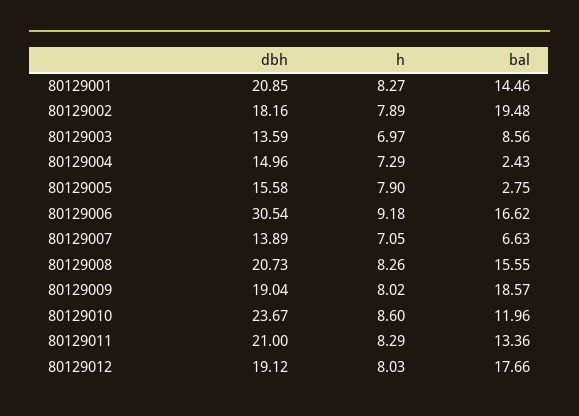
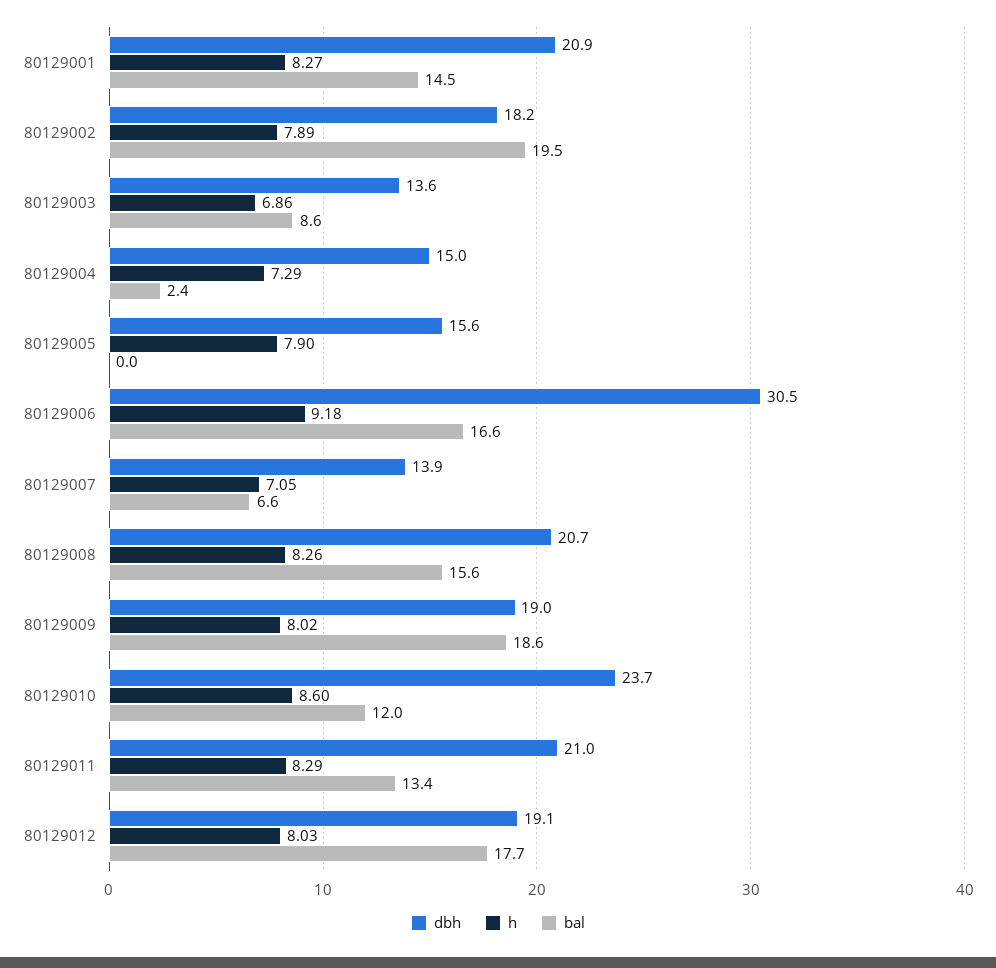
  {
    "dbh": {
      "80129001": 20.85,
      "80129002": 18.16,
      "80129003": 13.59,
      "80129004": 14.96,
      "80129005": 15.58,
      "80129006": 30.54,
      "80129007": 13.89,
      "80129008": 20.73,
      "80129009": 19.04,
      "80129010": 23.67,
      "80129011": 21,
      "80129012": 19.12
    },
    "h": {
      "80129001": 8.27,
      "80129002": 7.89,
-     "80129003": 6.97,
+     "80129003": 6.86,
      "80129004": 7.29,
      "80129005": 7.9,
      "80129006": 9.18,
      "80129007": 7.05,
      "80129008": 8.26,
      "80129009": 8.02,
      "80129010": 8.6,
      "80129011": 8.29,
      "80129012": 8.03
    },
    "bal": {
      "80129001": 14.46,
      "80129002": 19.48,
      "80129003": 8.56,
      "80129004": 2.43,
-     "80129005": 2.75,
+     "80129005": 0,
      "80129006": 16.62,
      "80129007": 6.63,
      "80129008": 15.55,
      "80129009": 18.57,
      "80129010": 11.96,
      "80129011": 13.36,
      "80129012": 17.66
    }
  }

